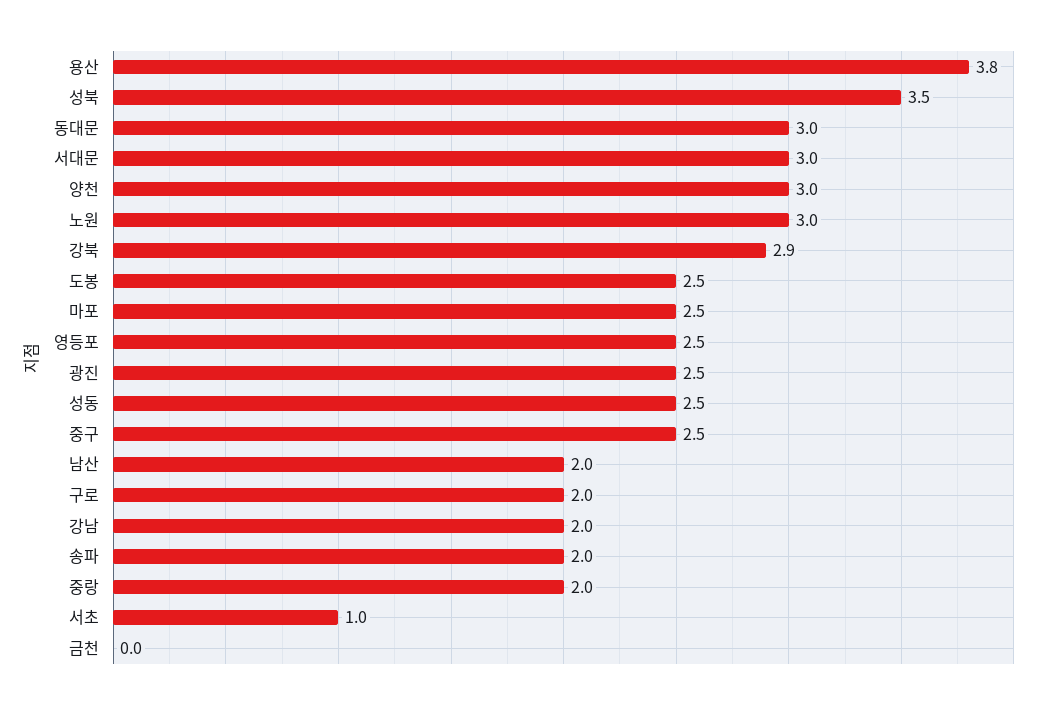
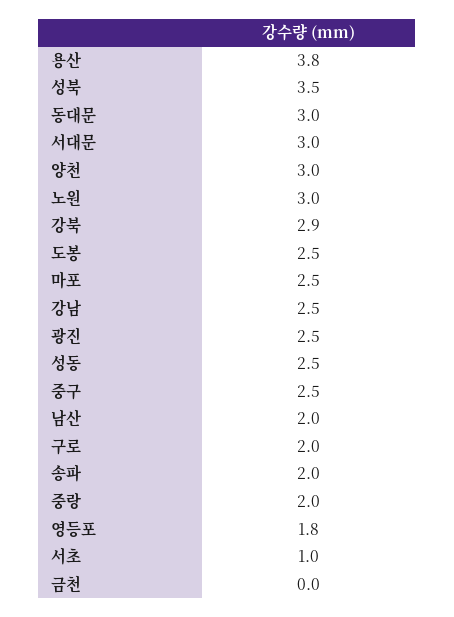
  {
    "용산": 3.8,
    "성북": 3.5,
    "동대문": 3,
    "서대문": 3,
    "양천": 3,
    "노원": 3,
    "강북": 2.9,
    "도봉": 2.5,
    "마포": 2.5,
-   "영등포": 2.5,
+   "영등포": 1.8,
    "광진": 2.5,
    "성동": 2.5,
    "중구": 2.5,
    "남산": 2,
    "구로": 2,
-   "강남": 2,
+   "강남": 2.5,
    "송파": 2,
    "중랑": 2,
    "서초": 1,
    "금천": 0
  }

